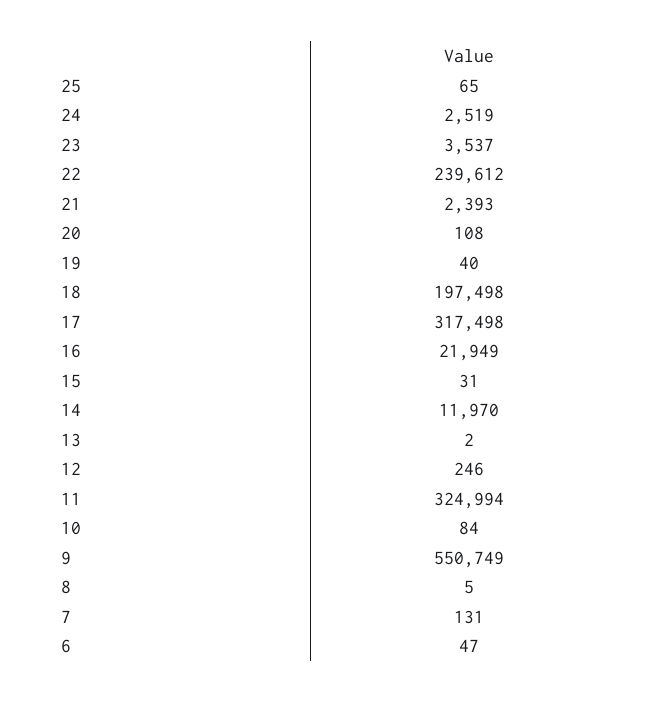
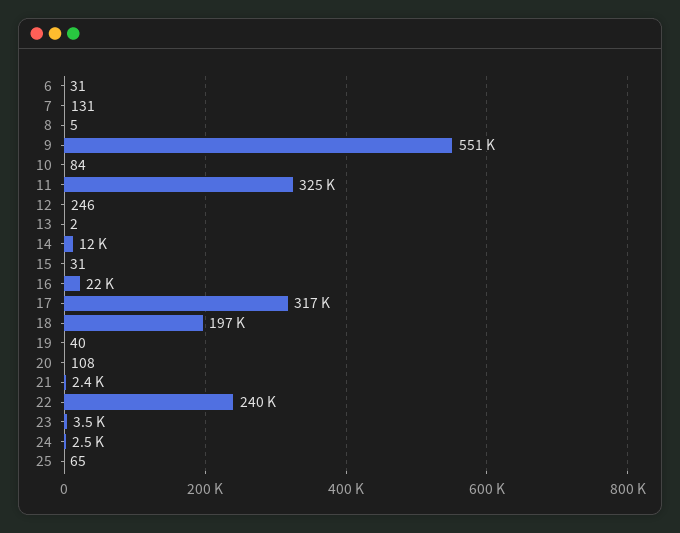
  {
    "25": 65,
    "24": 2519,
    "23": 3537,
    "22": 239612,
    "21": 2393,
    "20": 108,
    "19": 40,
    "18": 197498,
    "17": 317498,
    "16": 21949,
    "15": 31,
    "14": 11970,
    "13": 2,
    "12": 246,
    "11": 324994,
    "10": 84,
    "9": 550749,
    "8": 5,
    "7": 131,
-   "6": 47
+   "6": 31
  }

